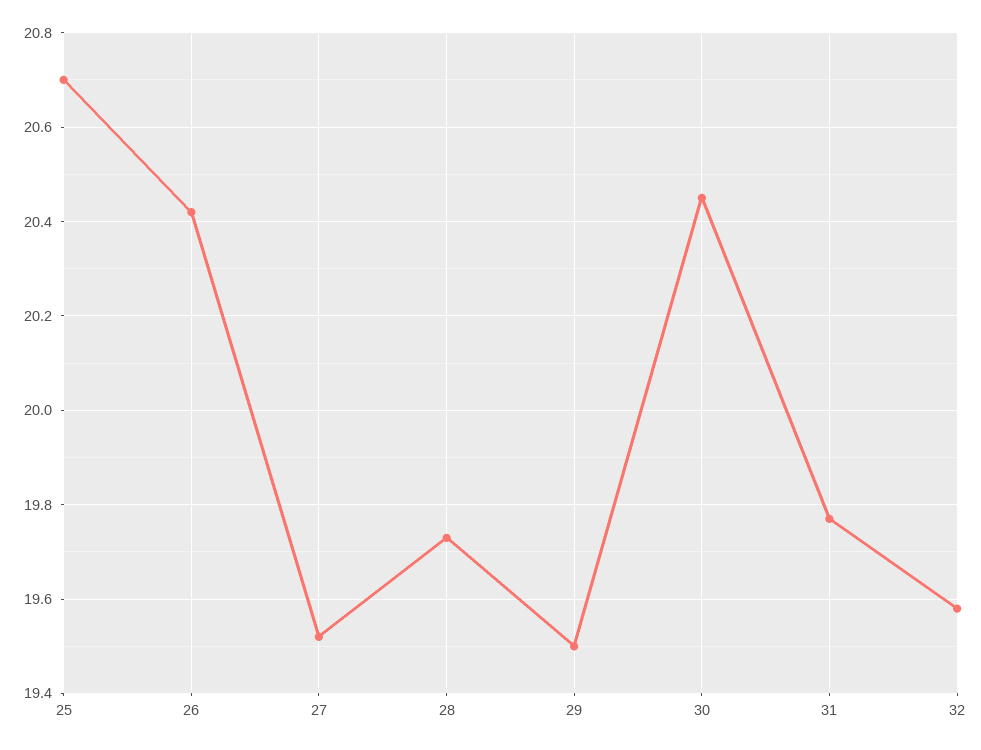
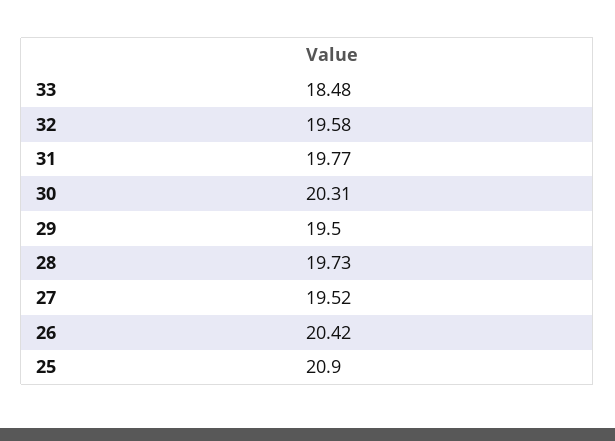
  {
-   "25": 20.7,
+   "25": 20.9,
    "26": 20.42,
    "27": 19.52,
    "28": 19.73,
    "29": 19.5,
-   "30": 20.45,
+   "30": 20.31,
    "31": 19.77,
-   "32": 19.58
+   "32": 19.58,
+   "33": 18.48
  }

